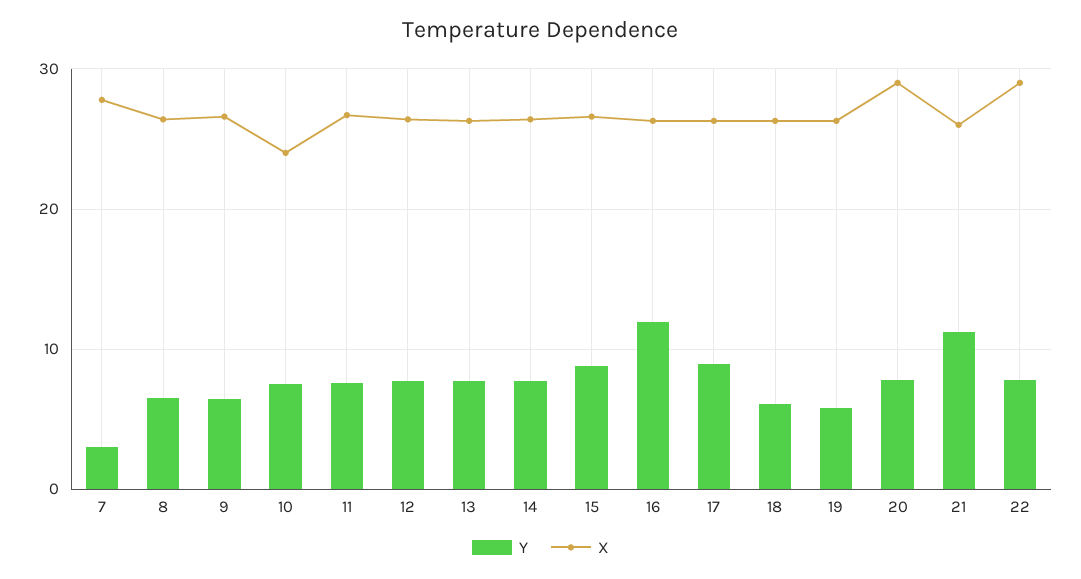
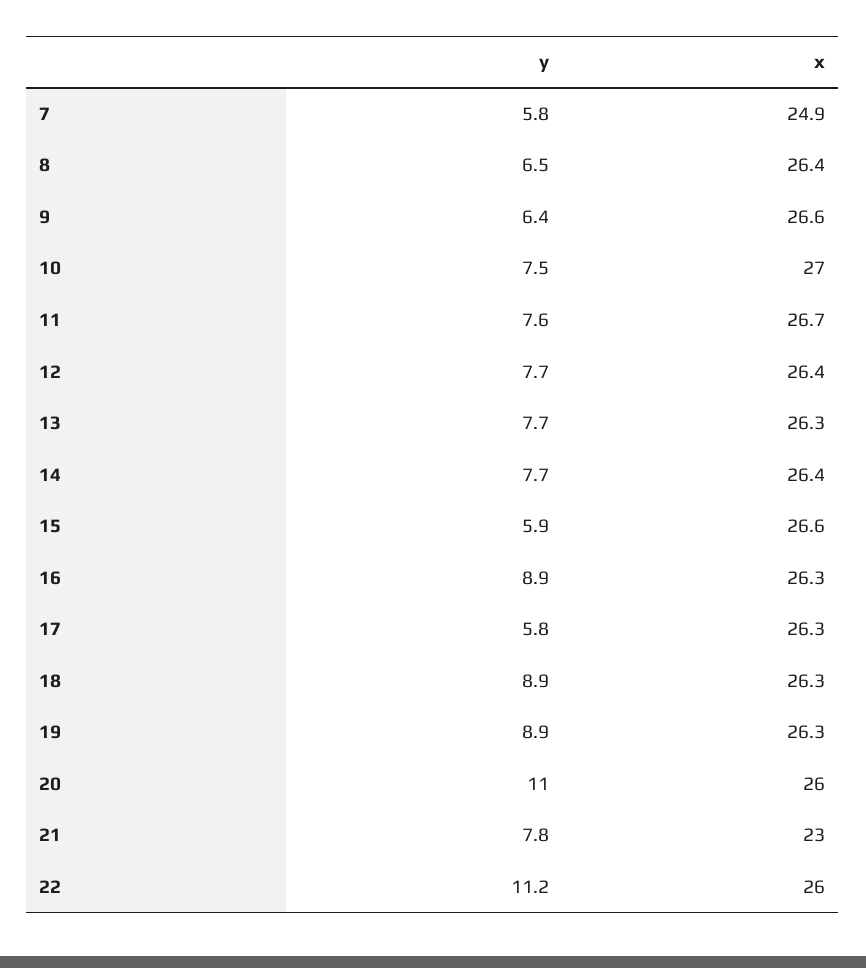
  {
    "Y": {
-     "7": 3,
+     "7": 5.8,
      "8": 6.5,
      "9": 6.4,
      "10": 7.5,
      "11": 7.6,
      "12": 7.7,
      "13": 7.7,
      "14": 7.7,
-     "15": 9,
+     "15": 5.9,
-     "16": 12,
+     "16": 8.9,
-     "17": 9,
+     "17": 5.8,
-     "18": 6,
+     "18": 8.9,
-     "19": 6,
+     "19": 8.9,
-     "20": 8,
+     "20": 11,
-     "21": 11,
+     "21": 7.8,
-     "22": 8
+     "22": 11.2
    },
    "X": {
-     "7": 28,
+     "7": 24.9,
      "8": 26.4,
      "9": 26.6,
-     "10": 24,
+     "10": 27,
      "11": 26.7,
      "12": 26.4,
      "13": 26.3,
      "14": 26.4,
      "15": 26.6,
      "16": 26.3,
      "17": 26.3,
      "18": 26.3,
      "19": 26.3,
-     "20": 29,
+     "20": 26,
-     "21": 26,
+     "21": 23,
-     "22": 29
+     "22": 26
    }
  }

